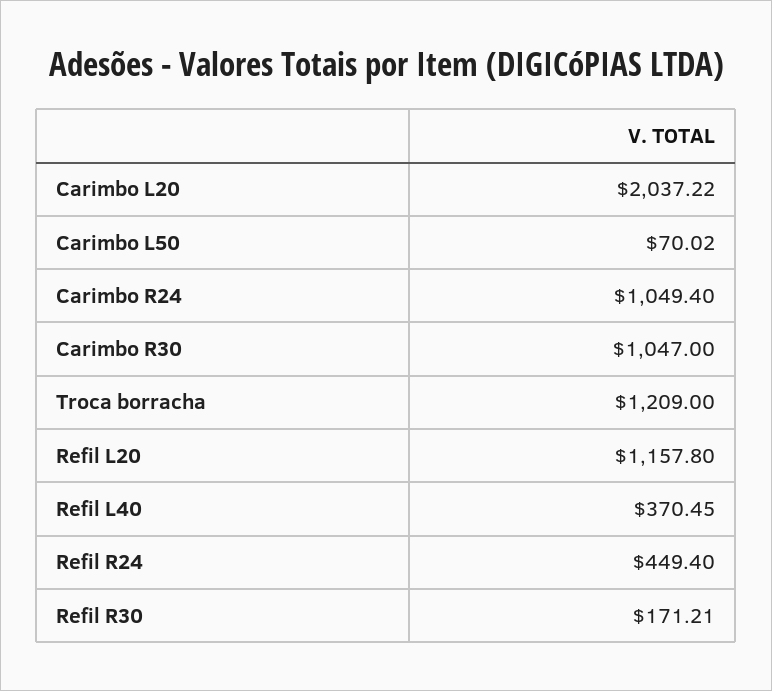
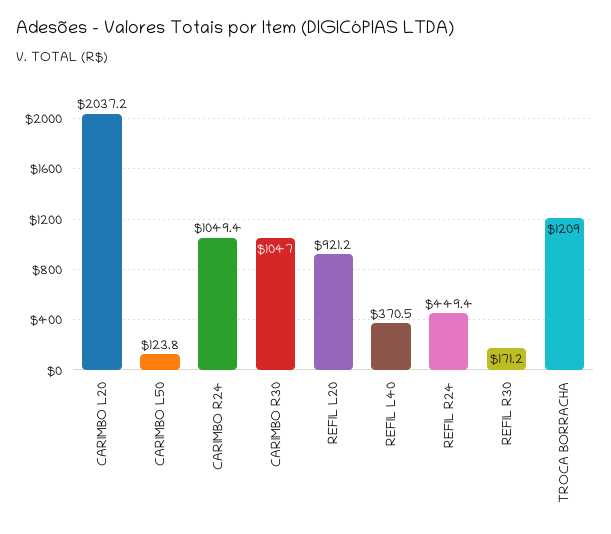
  {
    "Carimbo L20": 2037.22,
-   "Carimbo L50": 70.02,
+   "Carimbo L50": 123.8,
    "Carimbo R24": 1049.4,
    "Carimbo R30": 1047,
    "Troca borracha": 1209,
-   "Refil L20": 1157.8,
+   "Refil L20": 921.2,
    "Refil L40": 370.45,
    "Refil R24": 449.4,
    "Refil R30": 171.21
  }

